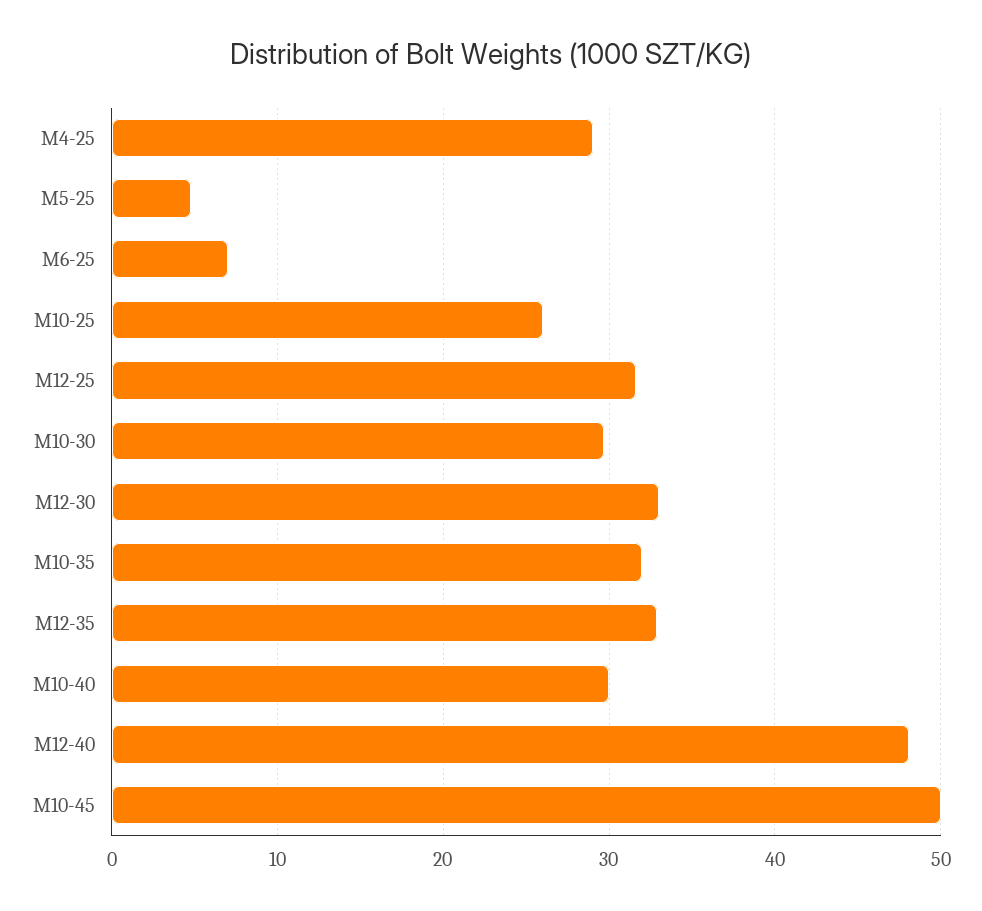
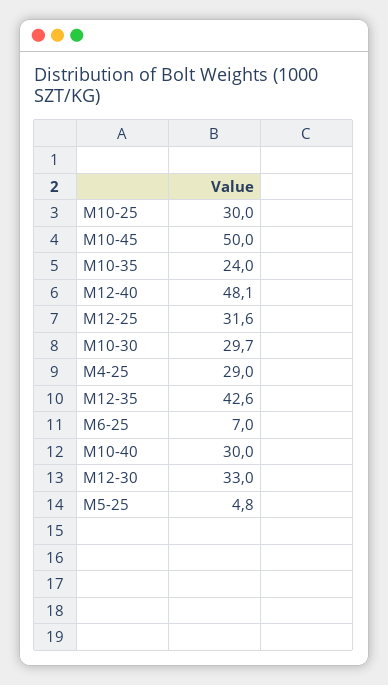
  {
    "M4-25": 29,
    "M5-25": 4.8,
    "M6-25": 7,
-   "M10-25": 26,
+   "M10-25": 30,
    "M12-25": 31.6,
    "M10-30": 29.7,
    "M12-30": 33,
-   "M10-35": 32,
+   "M10-35": 24,
-   "M12-35": 33,
+   "M12-35": 42.6,
    "M10-40": 30,
    "M12-40": 48.1,
    "M10-45": 50
  }

